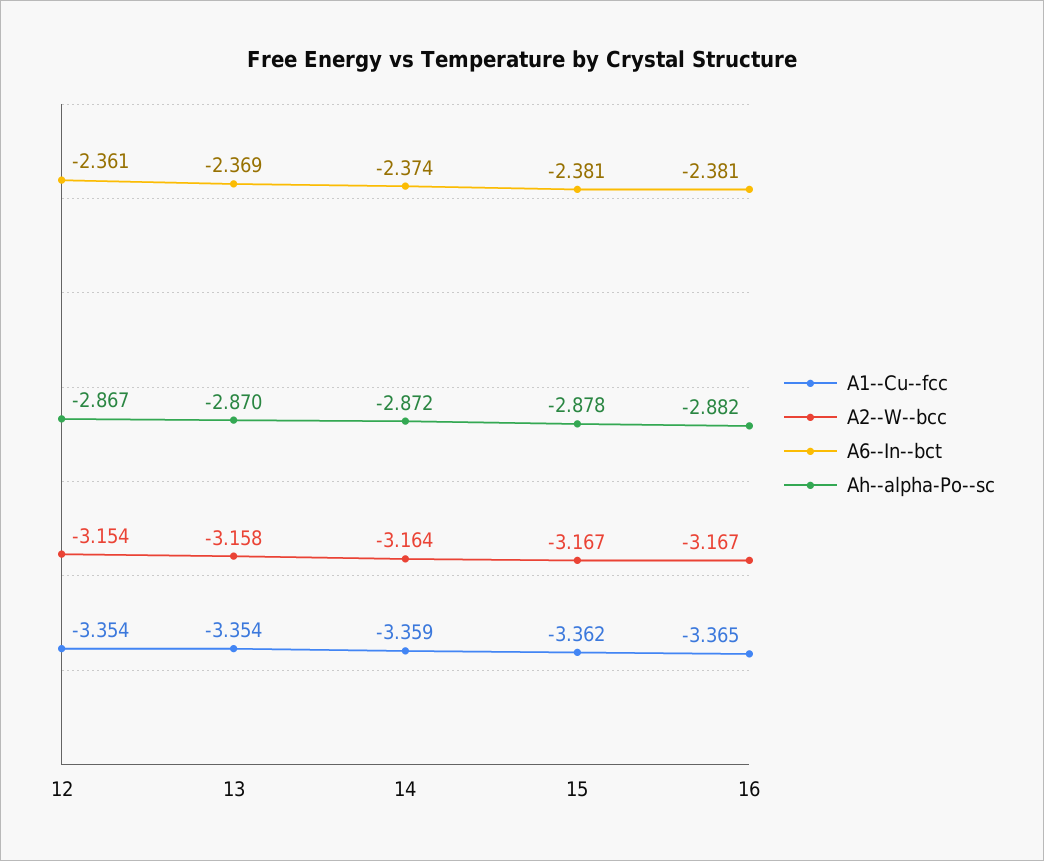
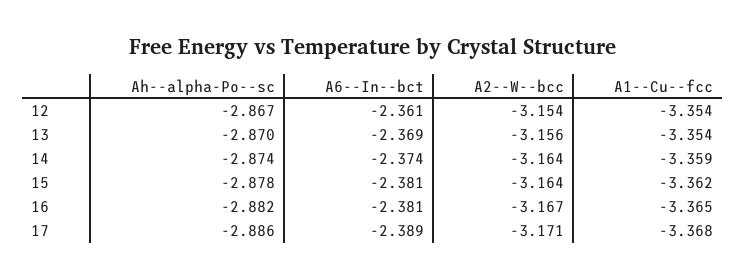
  {
    "A1--Cu--fcc": {
      "12": -3.354,
      "13": -3.354,
      "14": -3.359,
      "15": -3.362,
-     "16": -3.365
+     "16": -3.365,
+     "17": -3.368
    },
    "A2--W--bcc": {
      "12": -3.154,
-     "13": -3.158,
+     "13": -3.156,
      "14": -3.164,
-     "15": -3.167,
+     "15": -3.164,
-     "16": -3.167
+     "16": -3.167,
+     "17": -3.171
    },
    "A6--In--bct": {
      "12": -2.361,
      "13": -2.369,
      "14": -2.374,
      "15": -2.381,
-     "16": -2.381
+     "16": -2.381,
+     "17": -2.389
    },
    "Ah--alpha-Po--sc": {
      "12": -2.867,
      "13": -2.87,
-     "14": -2.872,
+     "14": -2.874,
      "15": -2.878,
-     "16": -2.882
+     "16": -2.882,
+     "17": -2.886
    }
  }

